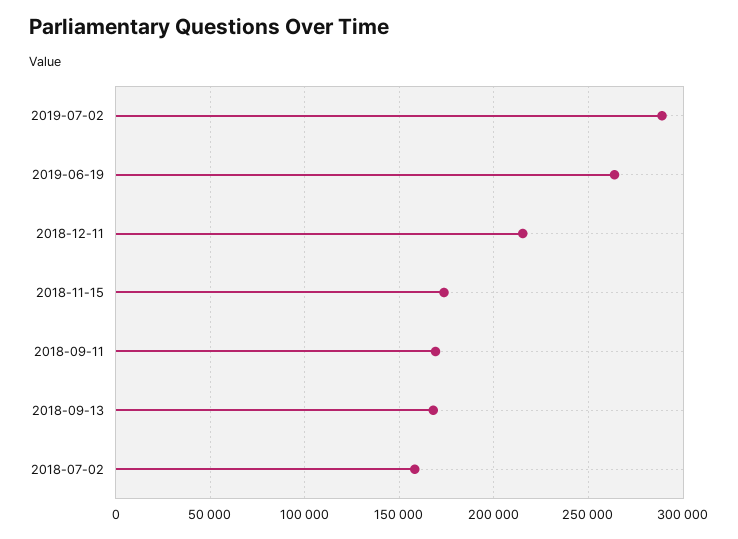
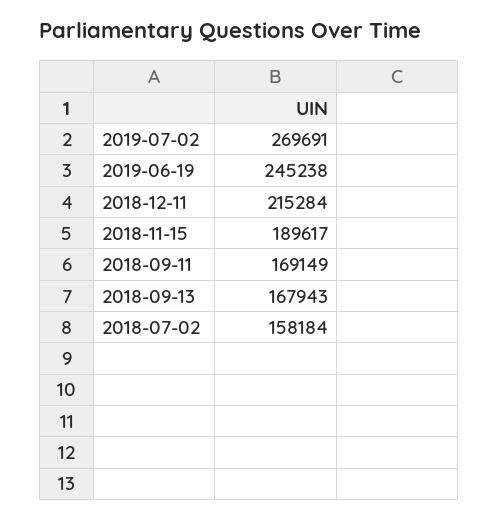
  {
-   "2019-07-02": 290000,
+   "2019-07-02": 269691,
-   "2019-06-19": 265000,
+   "2019-06-19": 245238,
    "2018-12-11": 215284,
-   "2018-11-15": 175000,
+   "2018-11-15": 189617,
    "2018-09-11": 169149,
    "2018-09-13": 167943,
    "2018-07-02": 158184
  }

